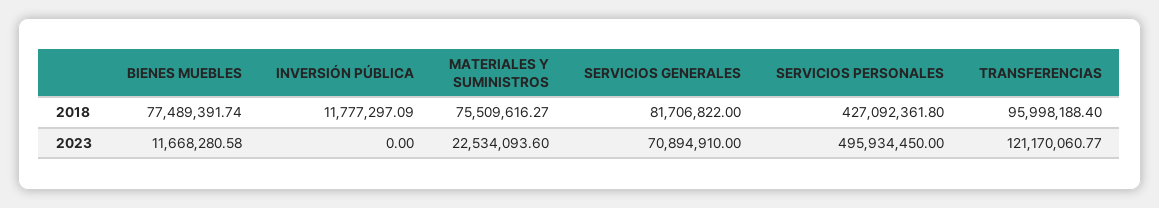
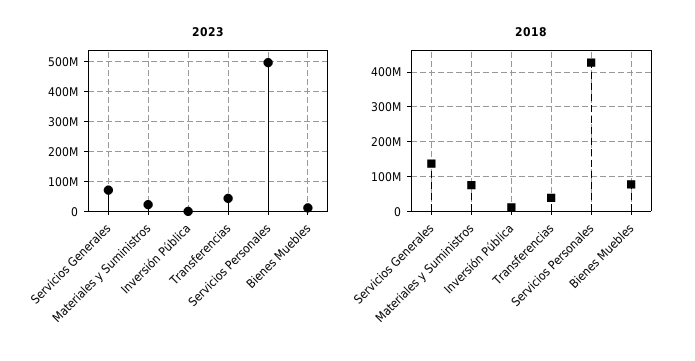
  {
    "2018": {
      "BIENES MUEBLES": 77489391.74,
      "INVERSIÓN PÚBLICA": 11777297.09,
      "MATERIALES Y SUMINISTROS": 75509616.27,
-     "SERVICIOS GENERALES": 81706822,
+     "SERVICIOS GENERALES": 140000000,
      "SERVICIOS PERSONALES": 427092361.8,
-     "TRANSFERENCIAS": 95998188.4
+     "TRANSFERENCIAS": 40000000
    },
    "2023": {
      "BIENES MUEBLES": 11668280.58,
      "INVERSIÓN PÚBLICA": 0,
      "MATERIALES Y SUMINISTROS": 22534093.6,
      "SERVICIOS GENERALES": 70894910,
      "SERVICIOS PERSONALES": 495934450,
-     "TRANSFERENCIAS": 121170060.77
+     "TRANSFERENCIAS": 50000000
    }
  }

